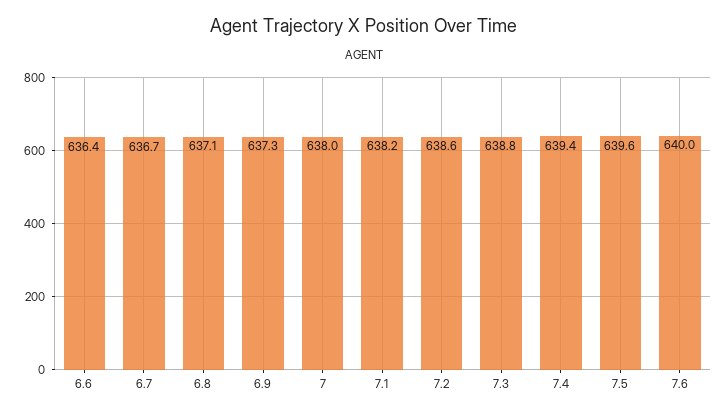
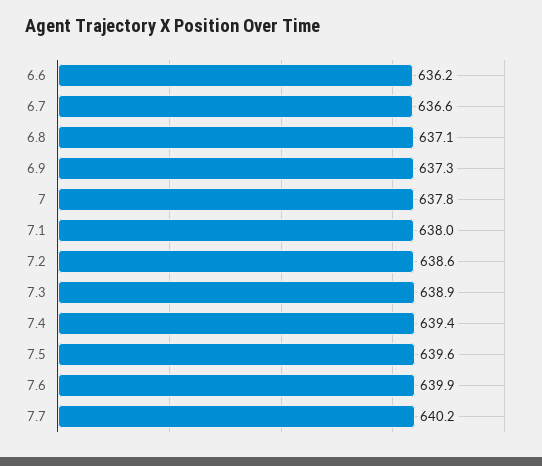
  {
-   "6.6": 636.4,
+   "6.6": 636.2,
-   "6.7": 636.7,
+   "6.7": 636.6,
    "6.8": 637.1,
    "6.9": 637.3,
-   "7": 638,
+   "7": 637.8,
-   "7.1": 638.2,
+   "7.1": 638,
    "7.2": 638.6,
-   "7.3": 638.8,
+   "7.3": 638.9,
    "7.4": 639.4,
    "7.5": 639.6,
-   "7.6": 640
+   "7.6": 639.9,
+   "7.7": 640.2
  }

